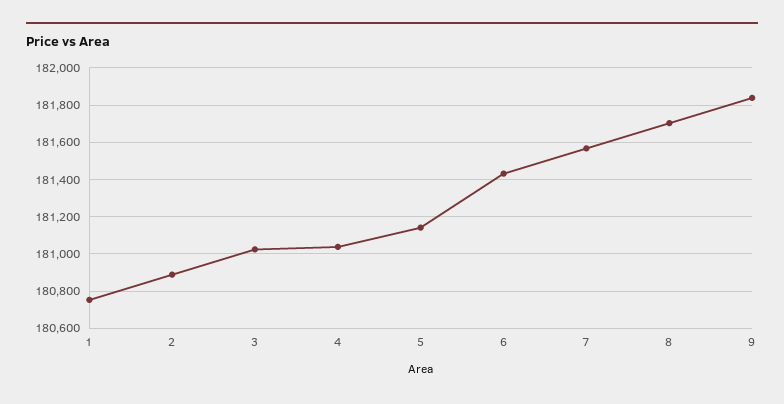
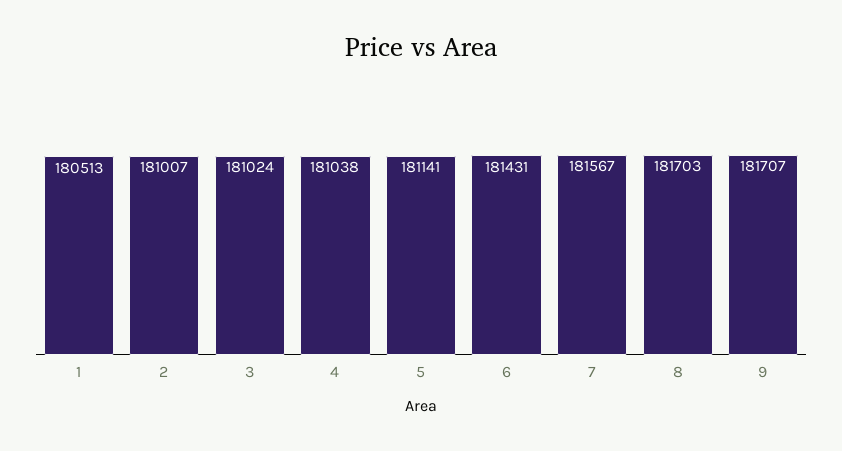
  {
-   "1": 180750,
+   "1": 180513,
-   "2": 180900,
+   "2": 181007,
    "3": 181024,
    "4": 181038,
    "5": 181141,
    "6": 181431,
    "7": 181567,
    "8": 181703,
-   "9": 181850
+   "9": 181707
  }

